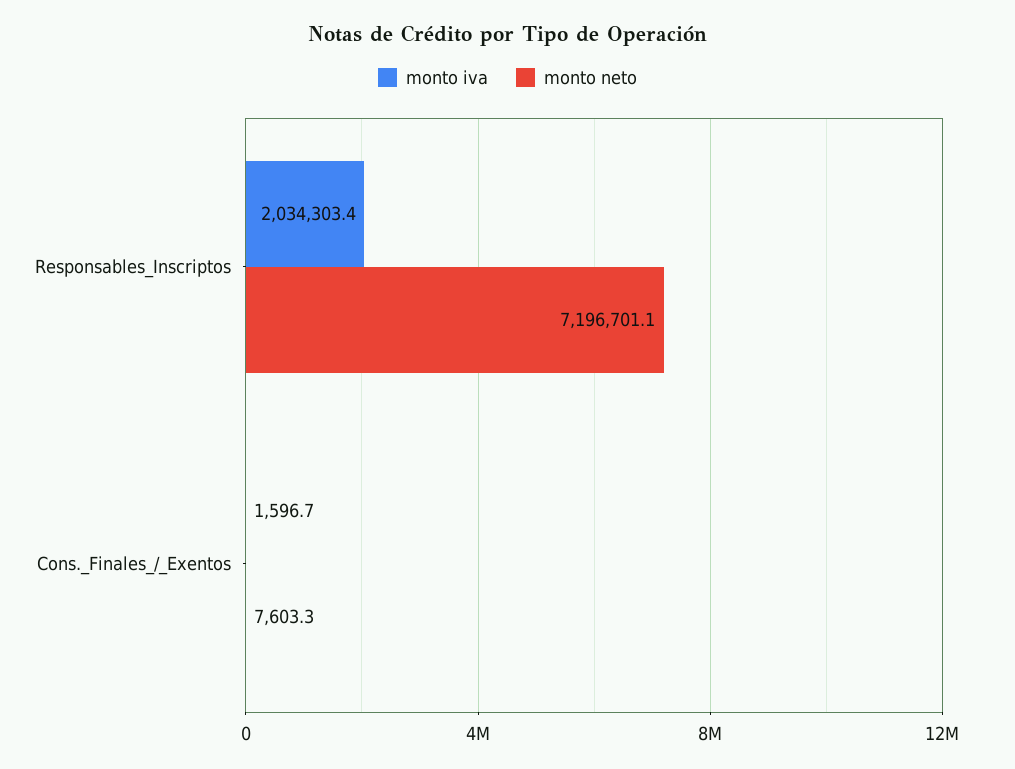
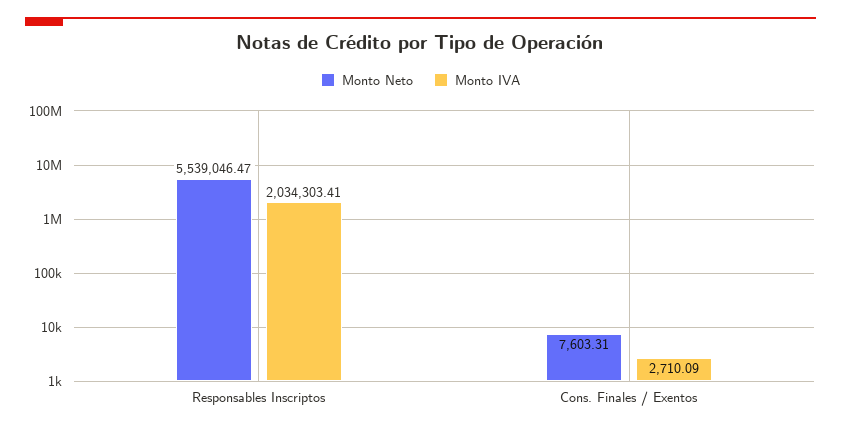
  {
    "monto iva": {
      "Responsables_Inscriptos": 2034303.41,
-     "Cons._Finales_/_Exentos": 1596.7
+     "Cons._Finales_/_Exentos": 2710.09
    },
    "monto neto": {
-     "Responsables_Inscriptos": 7196701.1,
+     "Responsables_Inscriptos": 5539046.47,
      "Cons._Finales_/_Exentos": 7603.31
    }
  }

